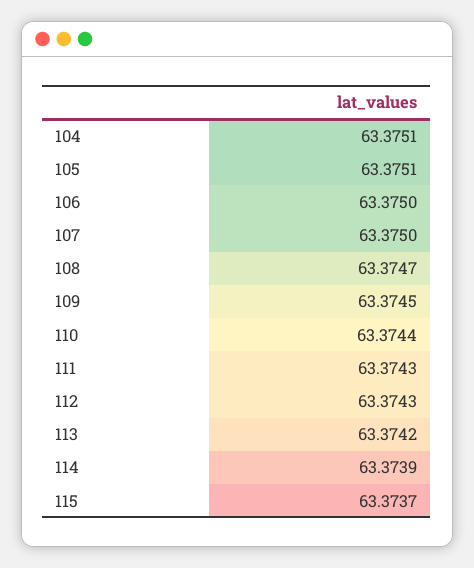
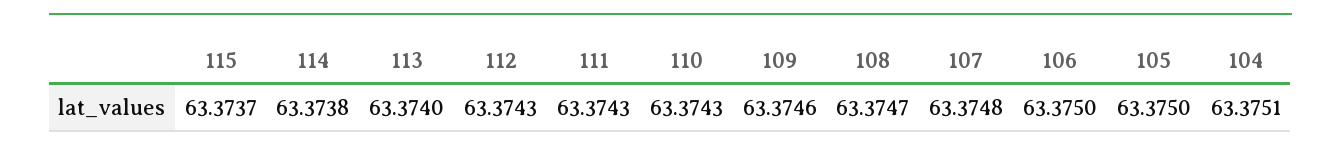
  {
    "104": 63.3751,
-   "105": 63.3751,
+   "105": 63.375,
    "106": 63.375,
-   "107": 63.375,
+   "107": 63.3748,
    "108": 63.3747,
-   "109": 63.3745,
+   "109": 63.3746,
-   "110": 63.3744,
+   "110": 63.3743,
    "111": 63.3743,
    "112": 63.3743,
-   "113": 63.3742,
+   "113": 63.374,
-   "114": 63.3739,
+   "114": 63.3738,
    "115": 63.3737
  }

